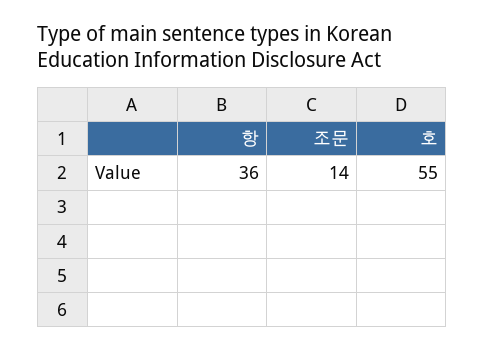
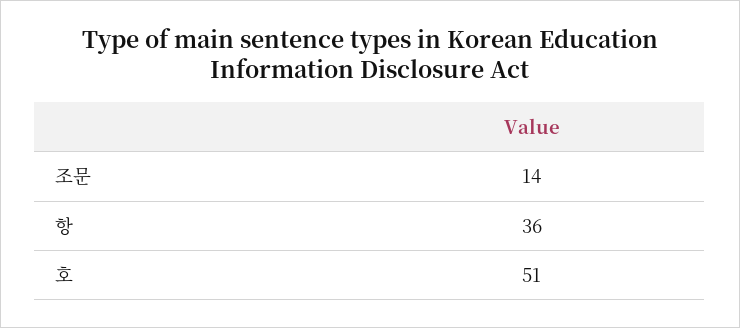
  {
    "항": 36,
    "조문": 14,
-   "호": 55
+   "호": 51
  }

